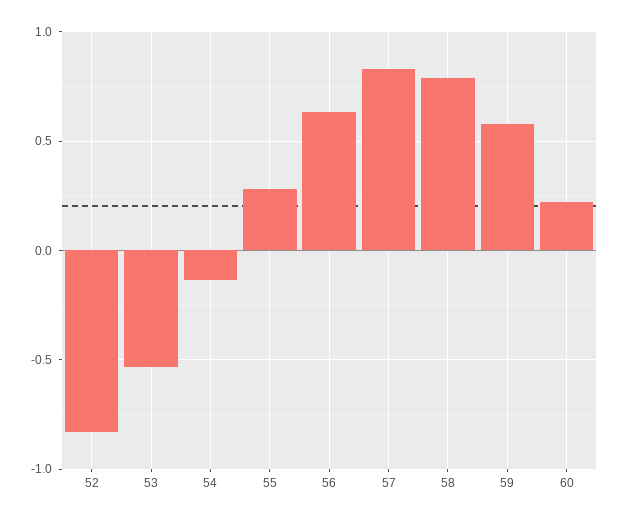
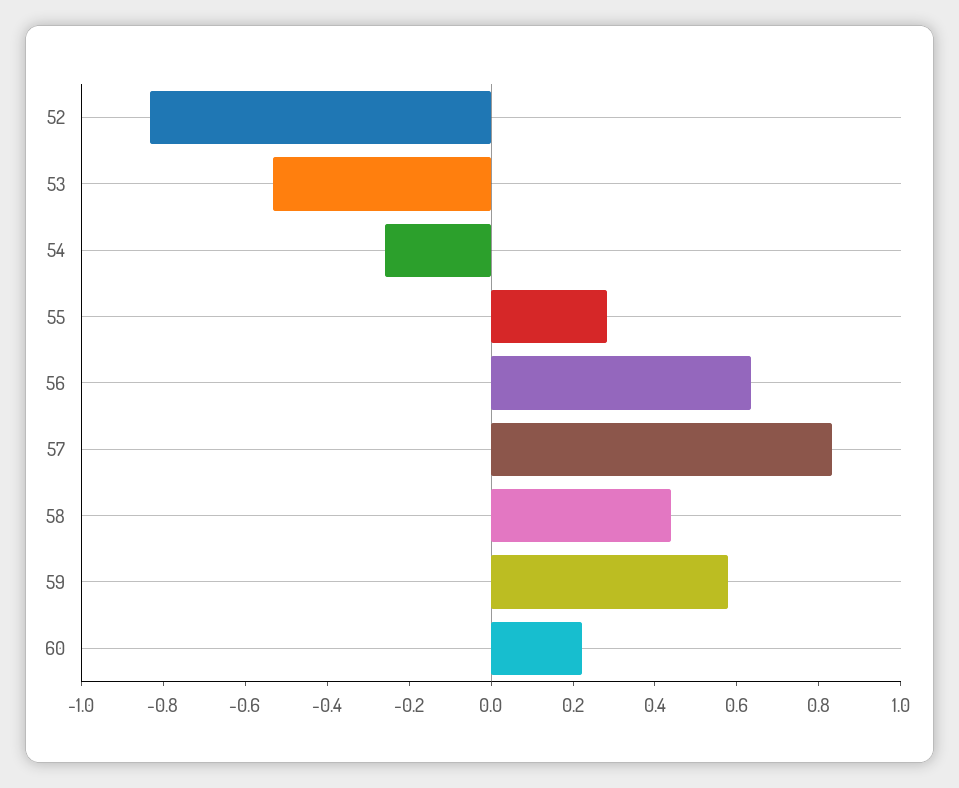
  {
    "52": -0.85,
    "53": -0.55,
-   "54": -0.15,
+   "54": -0.25,
    "55": 0.3,
    "56": 0.65,
    "57": 0.85,
-   "58": 0.8,
+   "58": 0.45,
    "59": 0.6,
    "60": 0.2
  }

